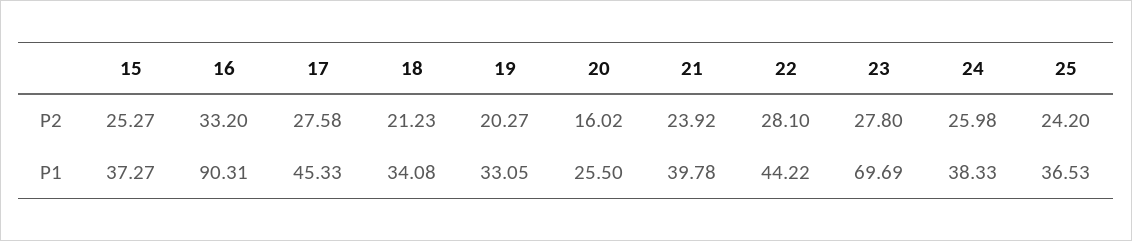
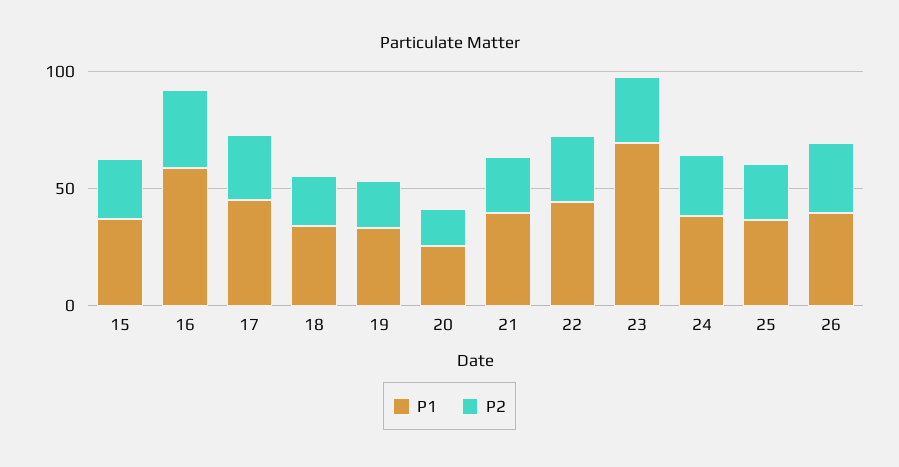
  {
    "P2": {
      "15": 25.27,
      "16": 33.2,
      "17": 27.58,
      "18": 21.23,
      "19": 20.27,
      "20": 16.02,
      "21": 23.92,
      "22": 28.1,
      "23": 27.8,
      "24": 25.98,
-     "25": 24.2
+     "25": 24.2,
+     "26": 30
    },
    "P1": {
      "15": 37.27,
-     "16": 90.31,
+     "16": 60,
      "17": 45.33,
      "18": 34.08,
      "19": 33.05,
      "20": 25.5,
      "21": 39.78,
      "22": 44.22,
      "23": 69.69,
      "24": 38.33,
-     "25": 36.53
+     "25": 36.53,
+     "26": 40
    }
  }

